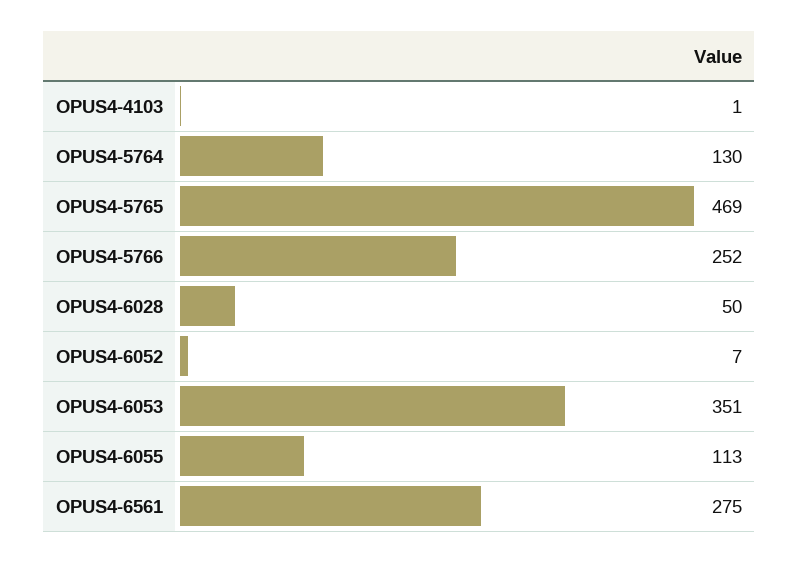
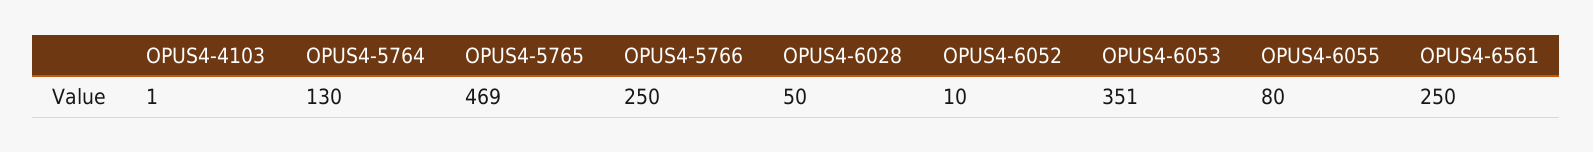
  {
    "OPUS4-4103": 1,
    "OPUS4-5764": 130,
    "OPUS4-5765": 469,
-   "OPUS4-5766": 252,
+   "OPUS4-5766": 250,
    "OPUS4-6028": 50,
-   "OPUS4-6052": 7,
+   "OPUS4-6052": 10,
    "OPUS4-6053": 351,
-   "OPUS4-6055": 113,
+   "OPUS4-6055": 80,
-   "OPUS4-6561": 275
+   "OPUS4-6561": 250
  }

